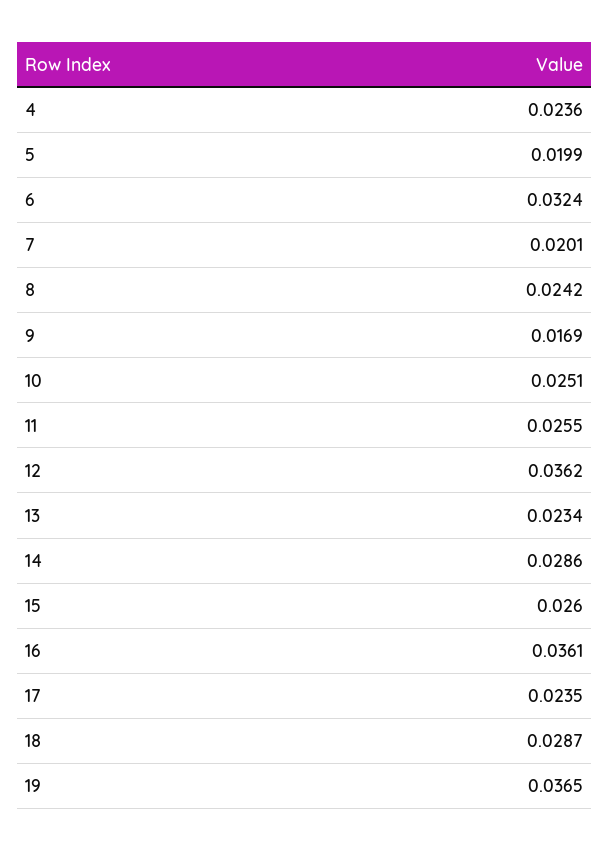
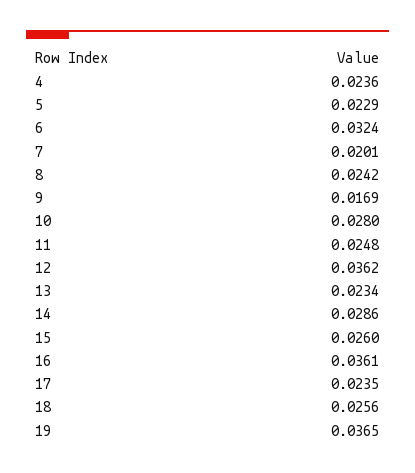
  {
    "4": 0.0236,
-   "5": 0.0199,
+   "5": 0.0229,
    "6": 0.0324,
    "7": 0.0201,
    "8": 0.0242,
    "9": 0.0169,
-   "10": 0.0251,
+   "10": 0.028,
-   "11": 0.0255,
+   "11": 0.0248,
    "12": 0.0362,
    "13": 0.0234,
    "14": 0.0286,
    "15": 0.026,
    "16": 0.0361,
    "17": 0.0235,
-   "18": 0.0287,
+   "18": 0.0256,
    "19": 0.0365
  }

